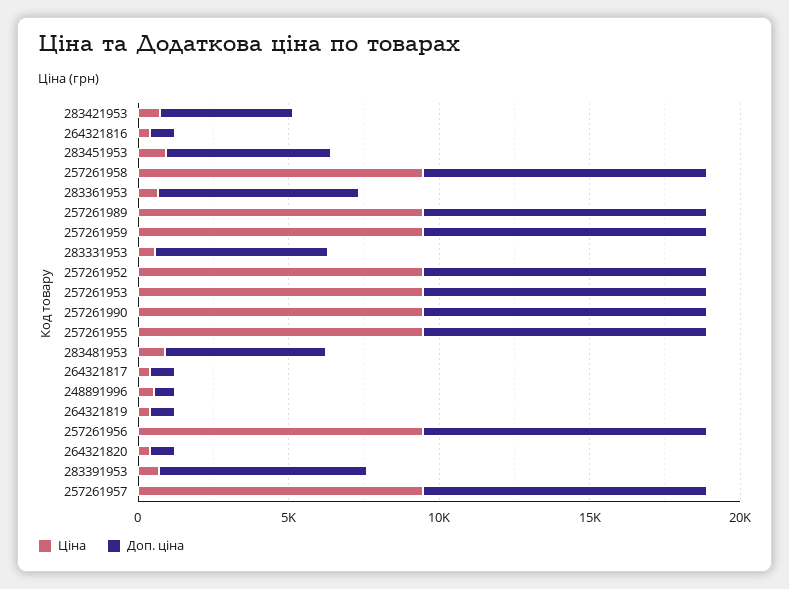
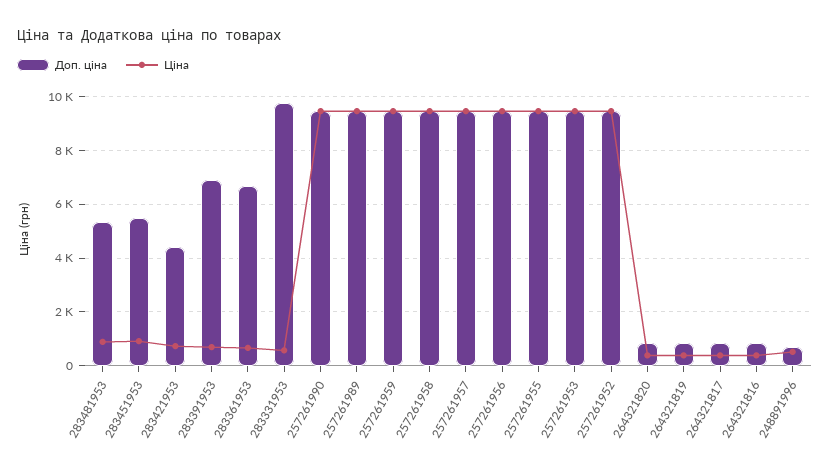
  {
    "Ціна": {
      "283421953": 750,
      "264321816": 500,
      "283451953": 1000,
      "257261958": 9500,
      "283361953": 750,
      "257261989": 9500,
      "257261959": 9500,
      "283331953": 500,
      "257261952": 9500,
      "257261953": 9500,
      "257261990": 9500,
      "257261955": 9500,
      "283481953": 1000,
      "264321817": 500,
      "248891996": 500,
      "264321819": 500,
      "257261956": 9500,
      "264321820": 500,
      "283391953": 750,
      "257261957": 9500
    },
    "Доп. ціна": {
      "283421953": 4500,
      "264321816": 750,
      "283451953": 5500,
      "257261958": 9500,
      "283361953": 6750,
      "257261989": 9500,
      "257261959": 9500,
-     "283331953": 6000,
+     "283331953": 9750,
      "257261952": 9500,
      "257261953": 9500,
      "257261990": 9500,
      "257261955": 9500,
      "283481953": 5250,
      "264321817": 750,
      "248891996": 750,
      "264321819": 750,
      "257261956": 9500,
      "264321820": 750,
      "283391953": 7000,
      "257261957": 9500
    }
  }

